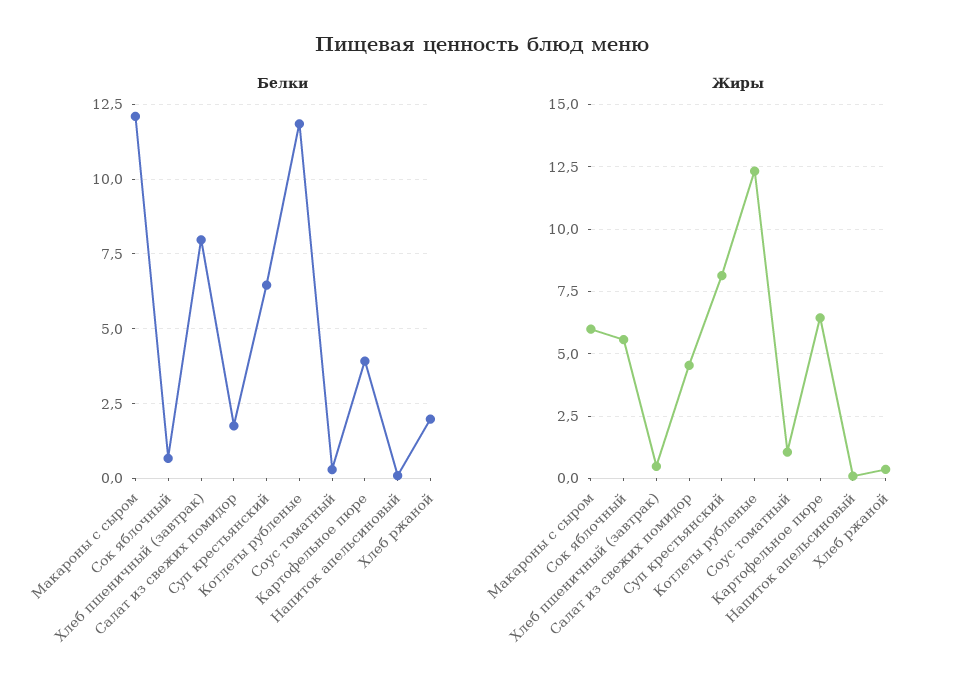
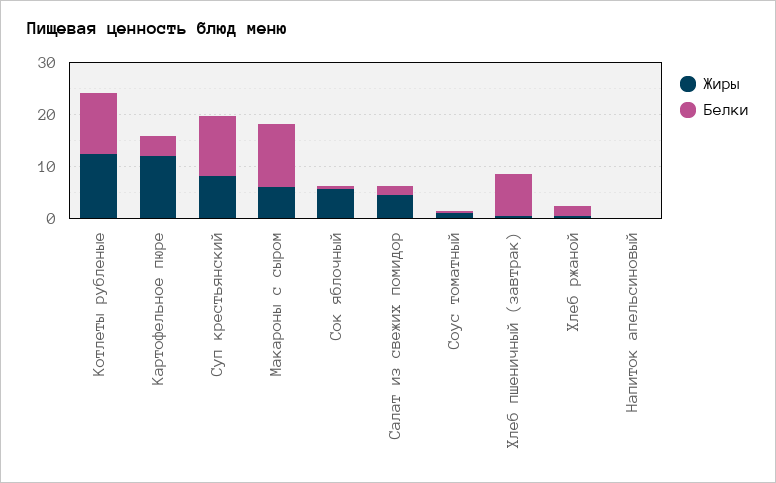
  {
    "Белки": {
      "Макароны с сыром": 12,
      "Сок яблочный": 0.75,
      "Хлеб пшеничный (завтрак)": 8,
      "Салат из свежих помидор": 1.75,
-     "Суп крестьянский": 6.5,
+     "Суп крестьянский": 12,
      "Котлеты рубленые": 11.75,
      "Соус томатный": 0.25,
      "Картофельное пюре": 4,
      "Напиток апельсиновый": 0,
      "Хлеб ржаной": 2
    },
    "Жиры": {
      "Макароны с сыром": 6,
      "Сок яблочный": 5.5,
      "Хлеб пшеничный (завтрак)": 0.5,
      "Салат из свежих помидор": 4.5,
      "Суп крестьянский": 8.25,
      "Котлеты рубленые": 12.25,
      "Соус томатный": 1,
-     "Картофельное пюре": 6.5,
+     "Картофельное пюре": 12,
      "Напиток апельсиновый": 0,
      "Хлеб ржаной": 0.25
    }
  }

